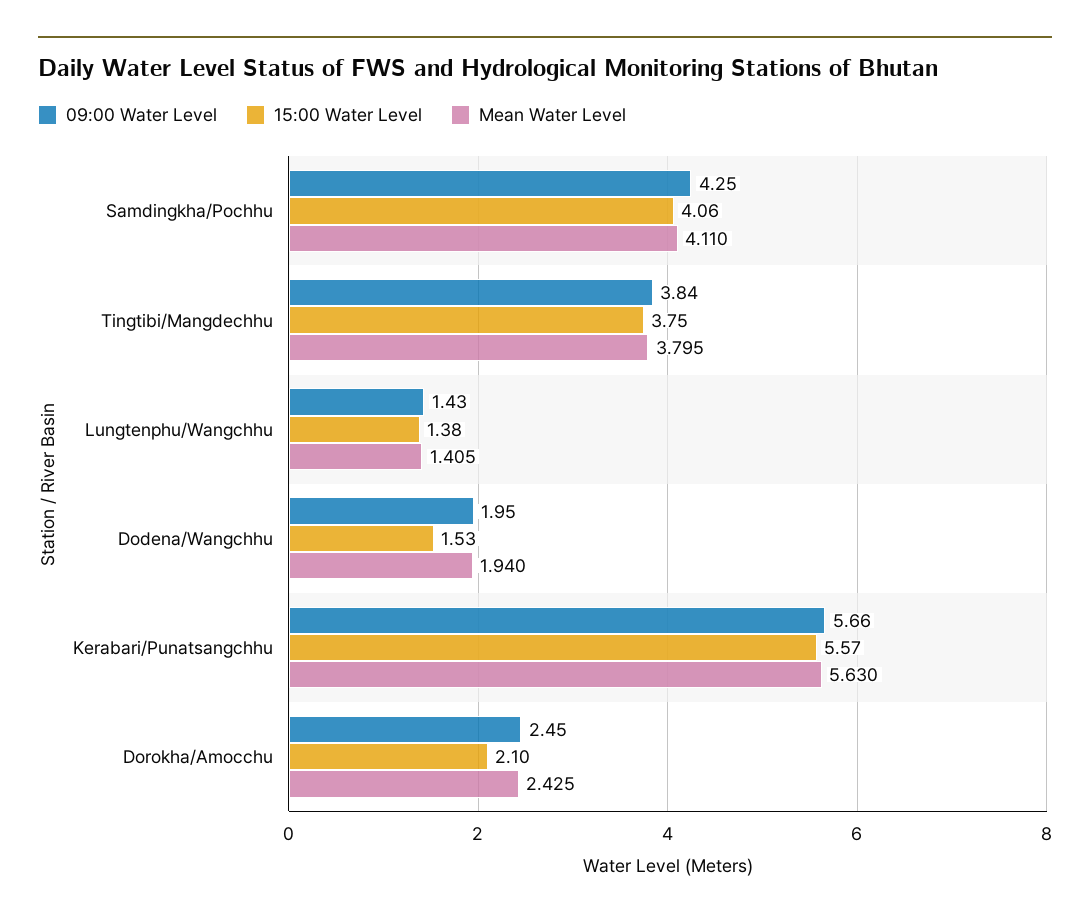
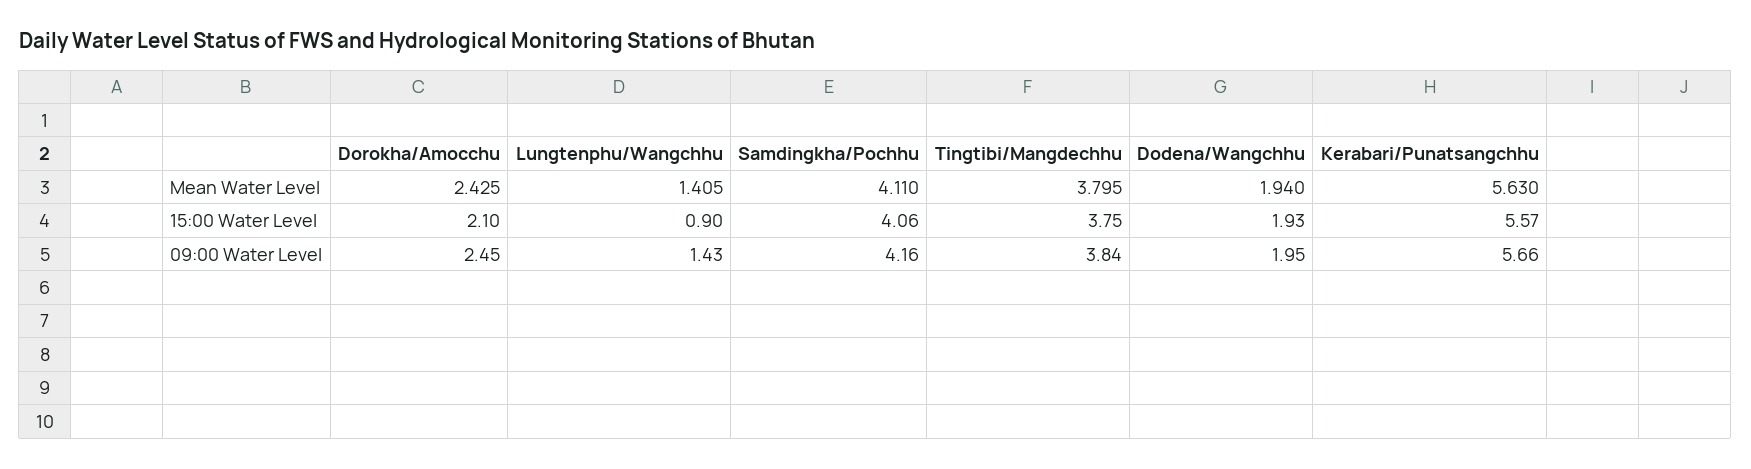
  {
    "09:00 Water Level": {
-     "Samdingkha/Pochhu": 4.25,
+     "Samdingkha/Pochhu": 4.16,
      "Tingtibi/Mangdechhu": 3.84,
      "Lungtenphu/Wangchhu": 1.43,
      "Dodena/Wangchhu": 1.95,
      "Kerabari/Punatsangchhu": 5.66,
      "Dorokha/Amocchu": 2.45
    },
    "15:00 Water Level": {
      "Samdingkha/Pochhu": 4.06,
      "Tingtibi/Mangdechhu": 3.75,
-     "Lungtenphu/Wangchhu": 1.38,
+     "Lungtenphu/Wangchhu": 0.9,
-     "Dodena/Wangchhu": 1.53,
+     "Dodena/Wangchhu": 1.93,
      "Kerabari/Punatsangchhu": 5.57,
      "Dorokha/Amocchu": 2.1
    },
    "Mean Water Level": {
      "Samdingkha/Pochhu": 4.11,
      "Tingtibi/Mangdechhu": 3.795,
      "Lungtenphu/Wangchhu": 1.405,
      "Dodena/Wangchhu": 1.94,
      "Kerabari/Punatsangchhu": 5.63,
      "Dorokha/Amocchu": 2.425
    }
  }

